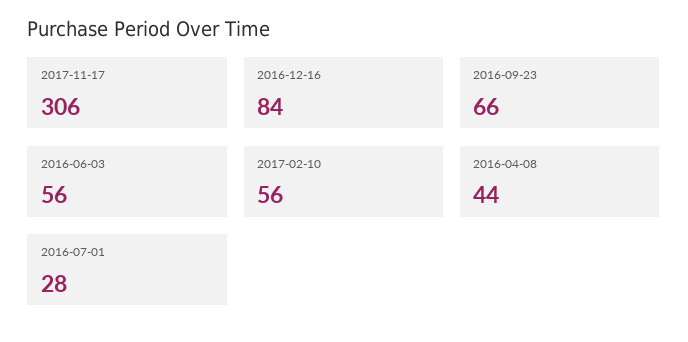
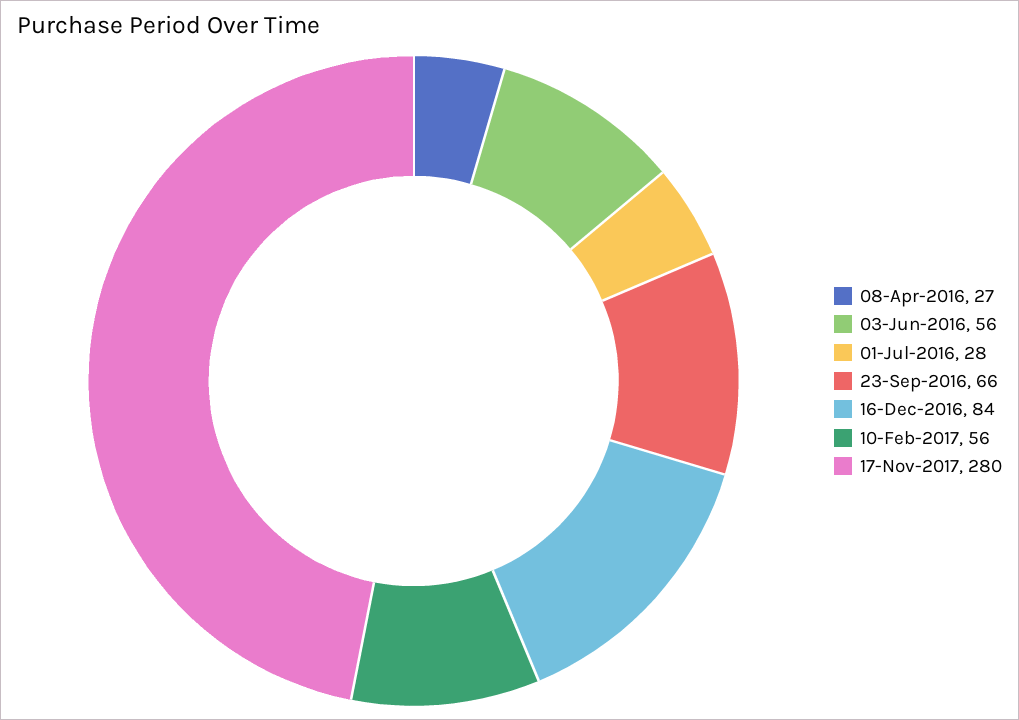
  {
-   "2017-11-17": 306,
+   "2017-11-17": 280,
    "2016-12-16": 84,
    "2016-09-23": 66,
    "2016-06-03": 56,
    "2017-02-10": 56,
-   "2016-04-08": 44,
+   "2016-04-08": 27,
    "2016-07-01": 28
  }

